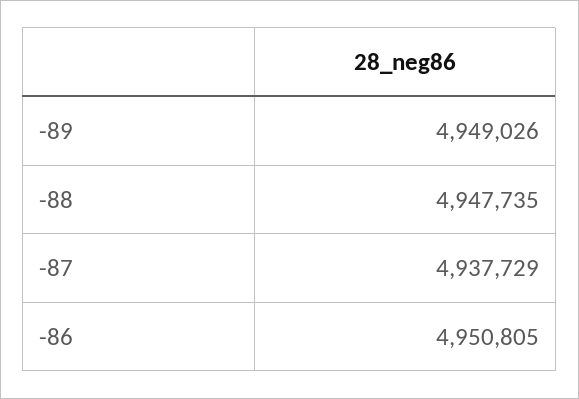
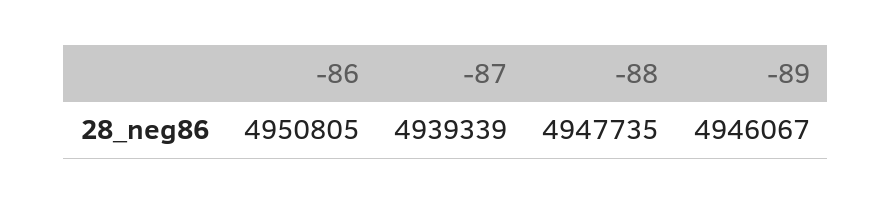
  {
-   "-89": 4949026,
+   "-89": 4946067,
    "-88": 4947735,
-   "-87": 4937729,
+   "-87": 4939339,
    "-86": 4950805
  }

